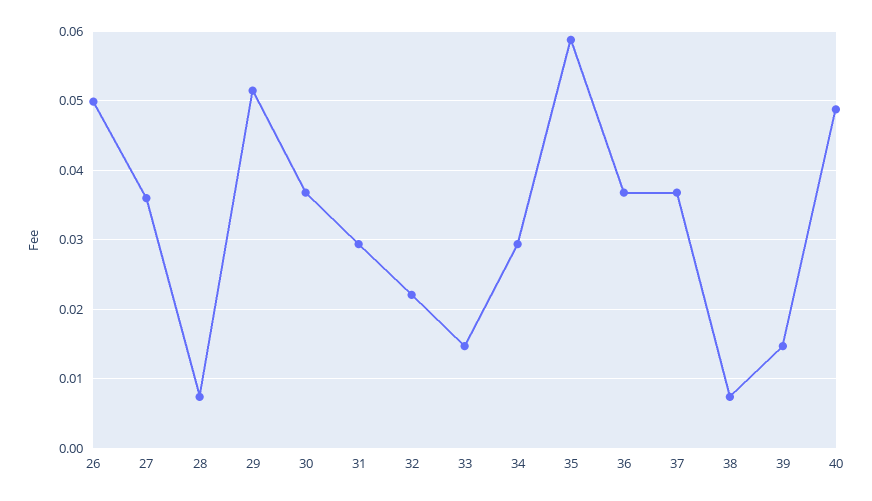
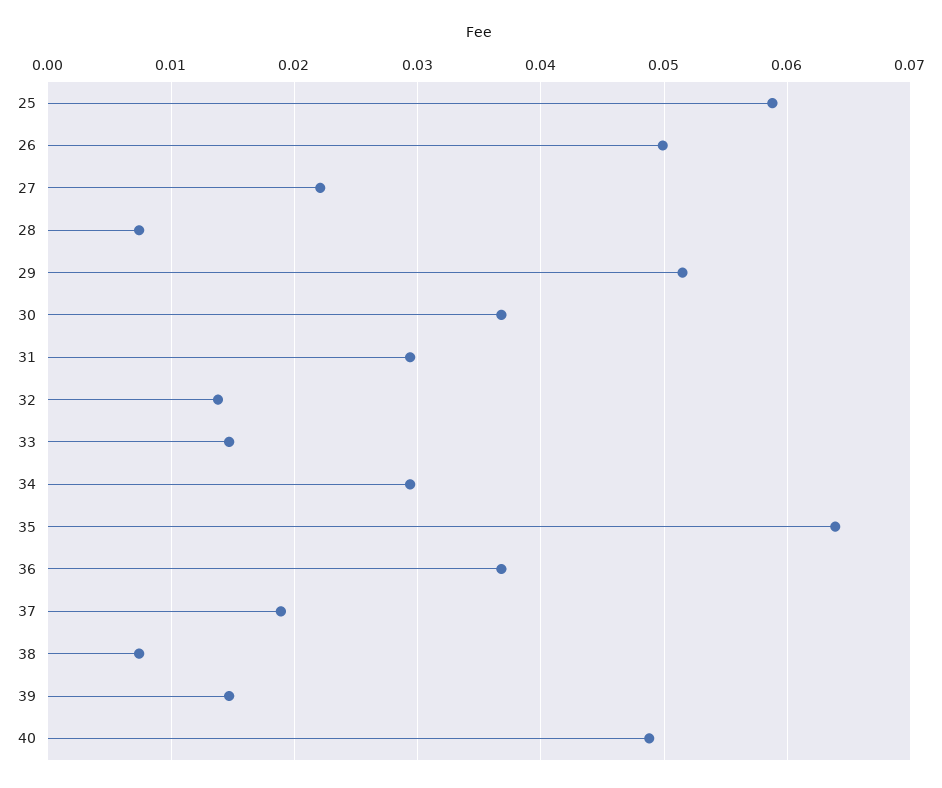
  {
    "26": 0.05,
-   "27": 0.036,
+   "27": 0.022,
    "28": 0.007,
    "29": 0.052,
    "30": 0.037,
    "31": 0.029,
-   "32": 0.022,
+   "32": 0.014,
    "33": 0.015,
    "34": 0.029,
-   "35": 0.059,
+   "35": 0.064,
    "36": 0.037,
-   "37": 0.037,
+   "37": 0.019,
    "38": 0.007,
    "39": 0.015,
-   "40": 0.049
+   "40": 0.049,
+   "25": 0.059
  }

